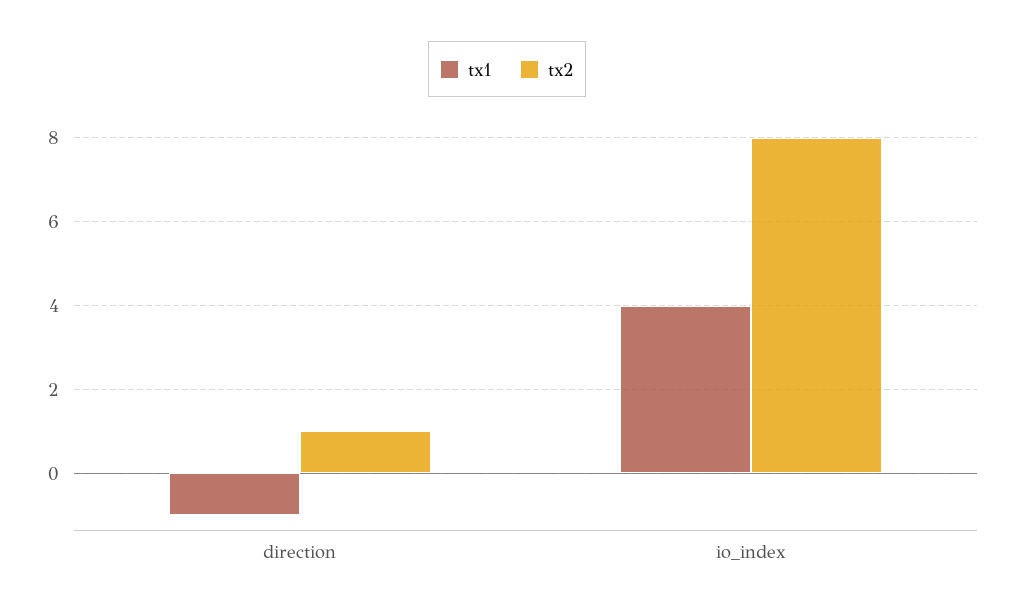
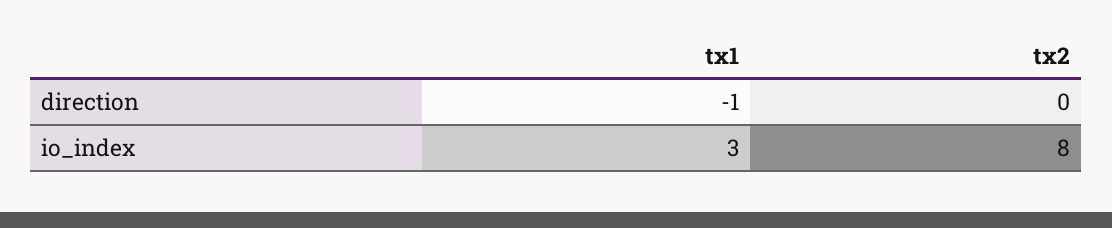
  {
    "tx1": {
      "direction": -1,
-     "io_index": 4
+     "io_index": 3
    },
    "tx2": {
-     "direction": 1,
+     "direction": 0,
      "io_index": 8
    }
  }

